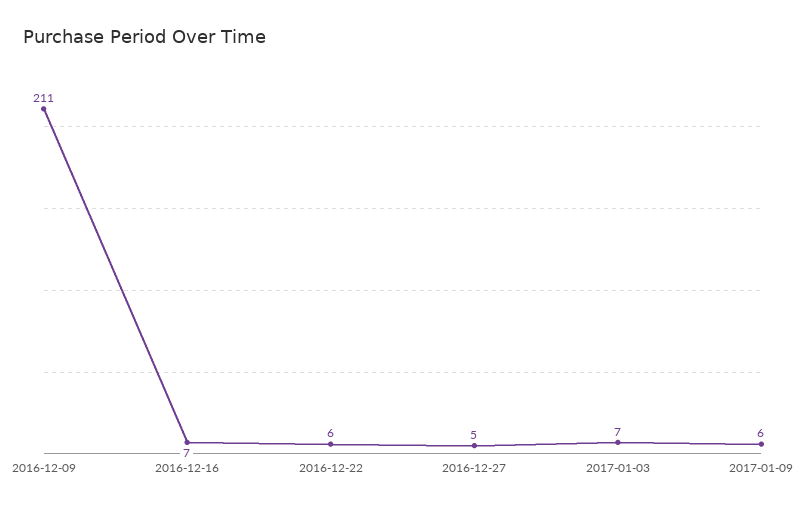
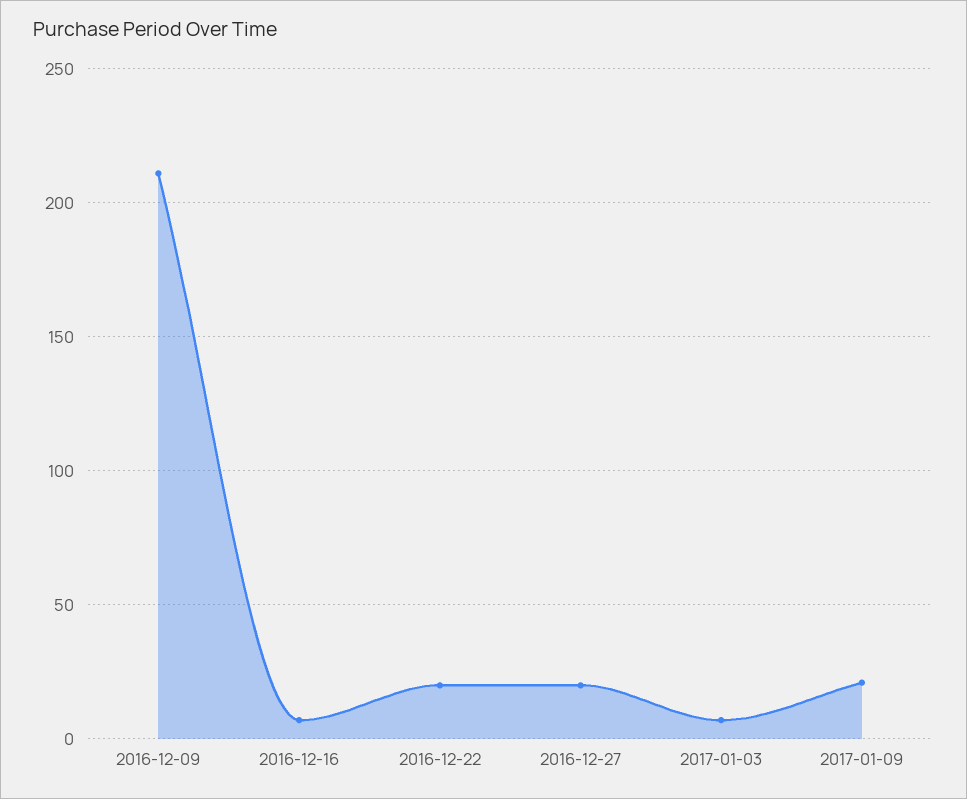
  {
    "2016-12-09": 211,
    "2016-12-16": 7,
-   "2016-12-22": 6,
+   "2016-12-22": 20,
-   "2016-12-27": 5,
+   "2016-12-27": 20,
    "2017-01-03": 7,
-   "2017-01-09": 6
+   "2017-01-09": 20
  }

